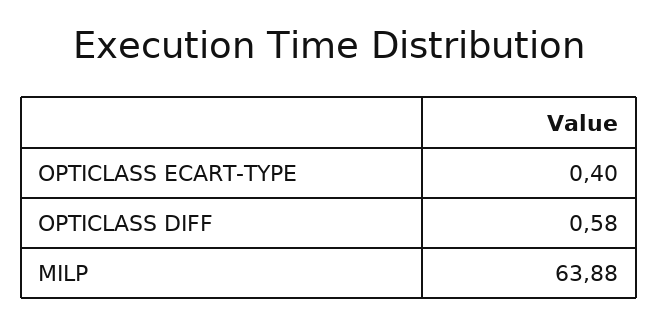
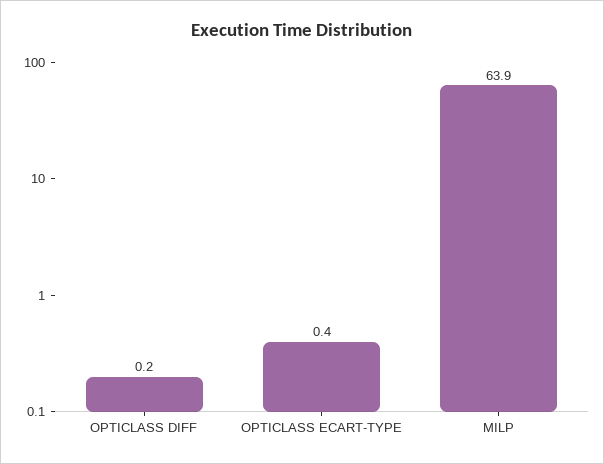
  {
    "OPTICLASS ECART-TYPE": 0.4,
-   "OPTICLASS DIFF": 0.58,
+   "OPTICLASS DIFF": 0.2,
    "MILP": 63.88
  }

